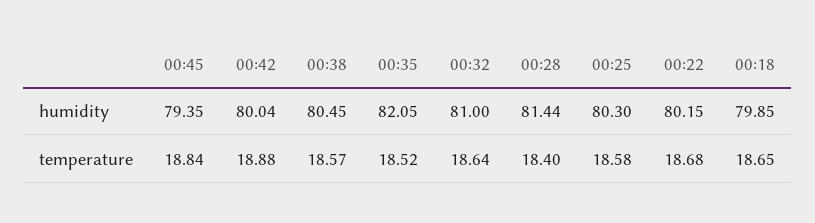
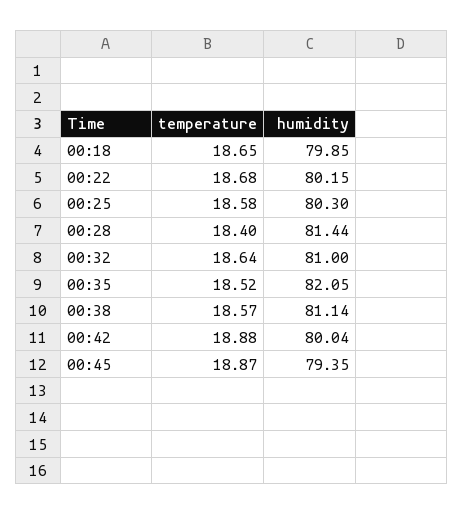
  {
    "00:45": {
      "humidity": 79.35,
-     "temperature": 18.84
+     "temperature": 18.87
    },
    "00:42": {
      "humidity": 80.04,
      "temperature": 18.88
    },
    "00:38": {
-     "humidity": 80.45,
+     "humidity": 81.14,
      "temperature": 18.57
    },
    "00:35": {
      "humidity": 82.05,
      "temperature": 18.52
    },
    "00:32": {
      "humidity": 81,
      "temperature": 18.64
    },
    "00:28": {
      "humidity": 81.44,
      "temperature": 18.4
    },
    "00:25": {
      "humidity": 80.3,
      "temperature": 18.58
    },
    "00:22": {
      "humidity": 80.15,
      "temperature": 18.68
    },
    "00:18": {
      "humidity": 79.85,
      "temperature": 18.65
    }
  }

